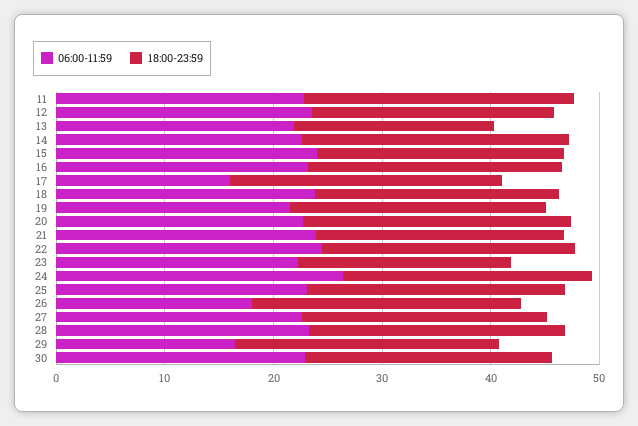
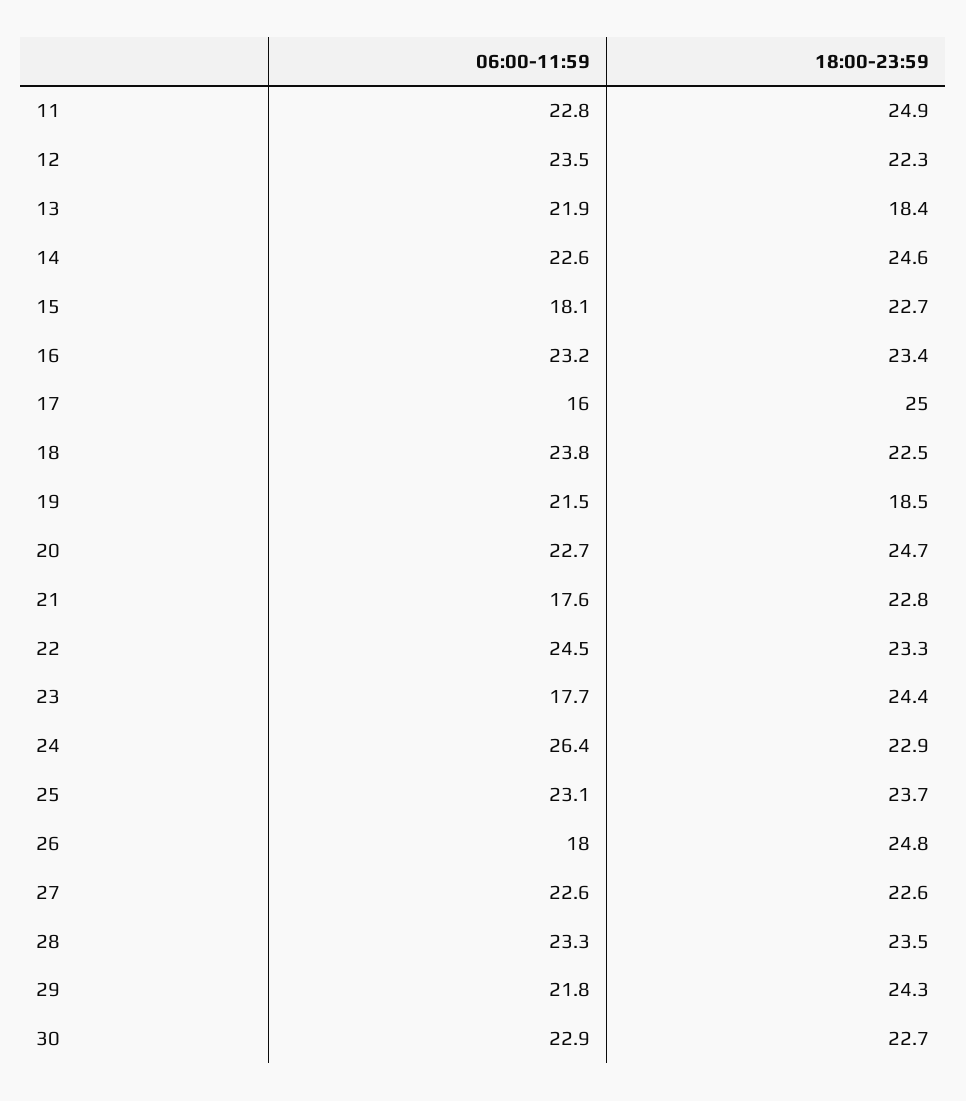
  {
    "06:00-11:59": {
      "11": 22.8,
      "12": 23.5,
      "13": 21.9,
      "14": 22.6,
-     "15": 24,
+     "15": 18.1,
      "16": 23.2,
      "17": 16,
      "18": 23.8,
      "19": 21.5,
      "20": 22.7,
-     "21": 24,
+     "21": 17.6,
      "22": 24.5,
-     "23": 22,
+     "23": 17.7,
      "24": 26.4,
      "25": 23.1,
      "26": 18,
      "27": 22.6,
      "28": 23.3,
-     "29": 16,
+     "29": 21.8,
      "30": 22.9
    },
    "18:00-23:59": {
      "11": 24.9,
      "12": 22.3,
      "13": 18.4,
      "14": 24.6,
      "15": 22.7,
      "16": 23.4,
      "17": 25,
      "18": 22.5,
-     "19": 24,
+     "19": 18.5,
      "20": 24.7,
      "21": 22.8,
      "22": 23.3,
-     "23": 20,
+     "23": 24.4,
      "24": 22.9,
      "25": 23.7,
      "26": 24.8,
      "27": 22.6,
      "28": 23.5,
      "29": 24.3,
      "30": 22.7
    }
  }

